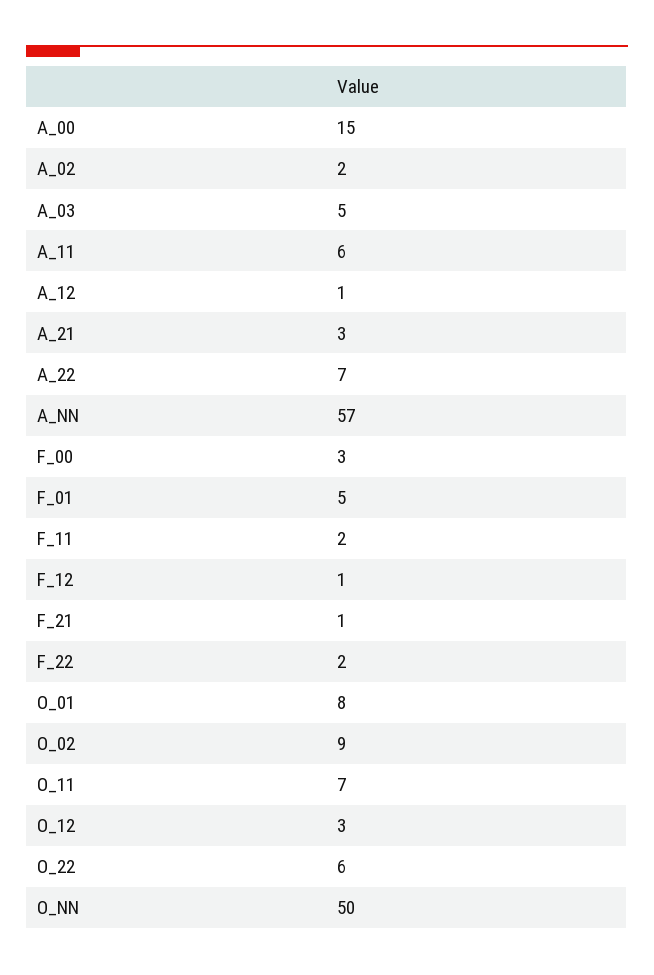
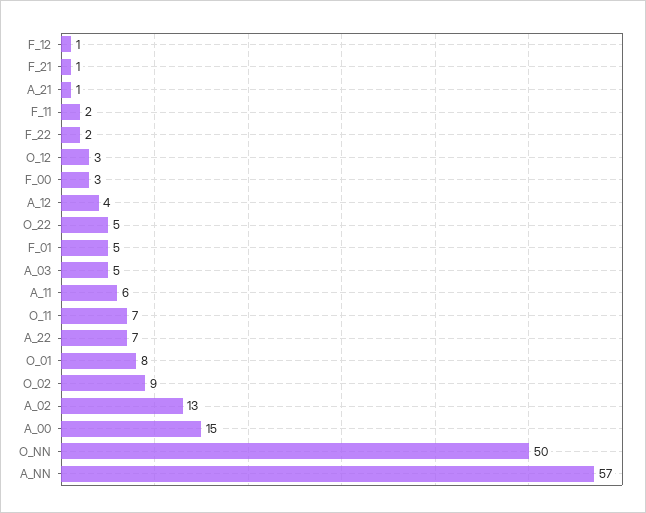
  {
    "A_00": 15,
-   "A_02": 2,
+   "A_02": 13,
    "A_03": 5,
    "A_11": 6,
-   "A_12": 1,
+   "A_12": 4,
-   "A_21": 3,
+   "A_21": 1,
    "A_22": 7,
    "A_NN": 57,
    "F_00": 3,
    "F_01": 5,
    "F_11": 2,
    "F_12": 1,
    "F_21": 1,
    "F_22": 2,
    "O_01": 8,
    "O_02": 9,
    "O_11": 7,
    "O_12": 3,
-   "O_22": 6,
+   "O_22": 5,
    "O_NN": 50
  }

